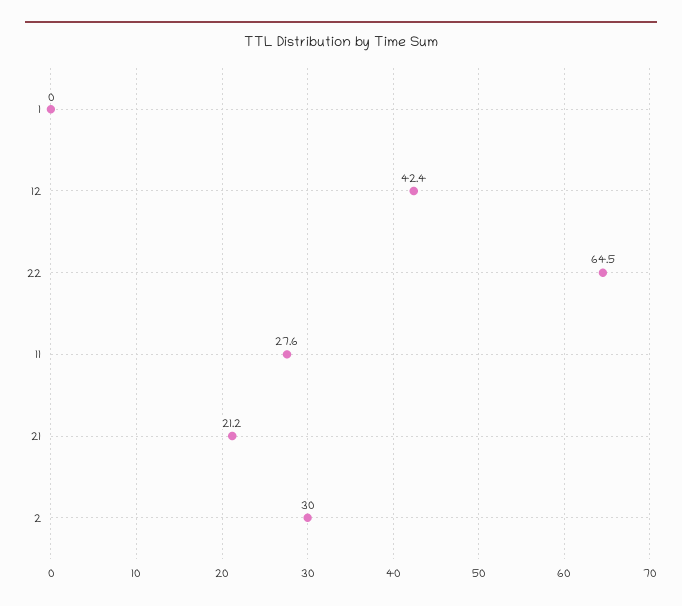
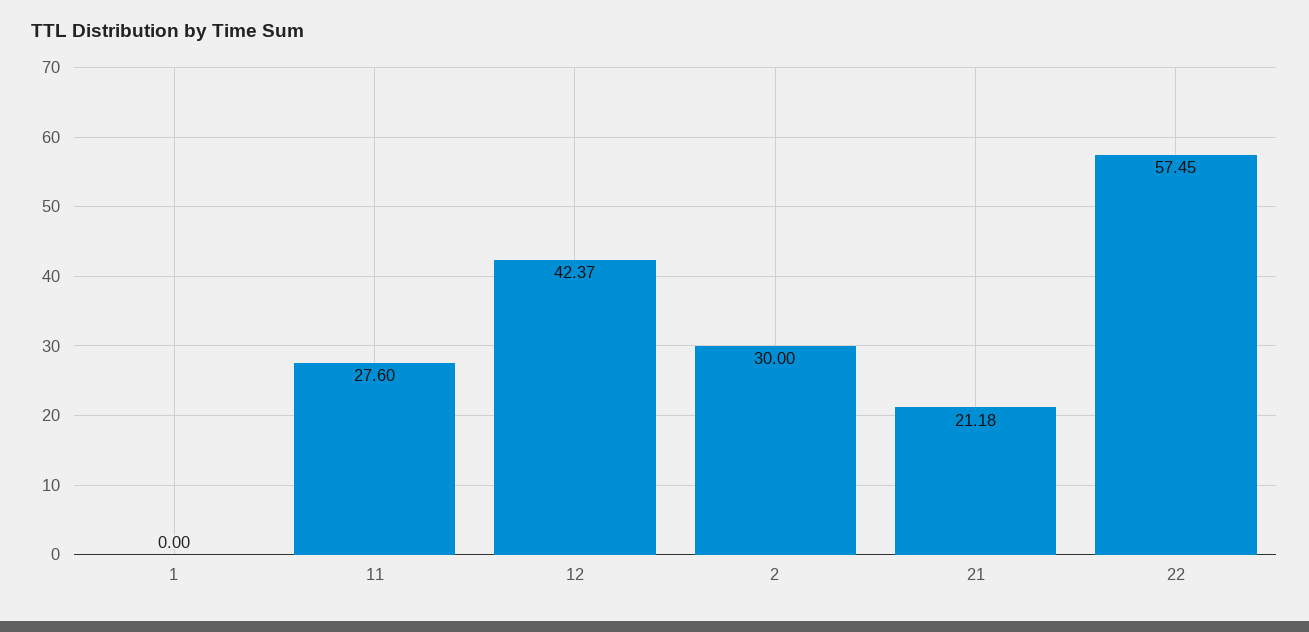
  {
    "1": 0,
    "12": 42.37,
-   "22": 64.5,
+   "22": 57.45,
    "11": 27.6,
    "21": 21.18,
    "2": 30
  }

